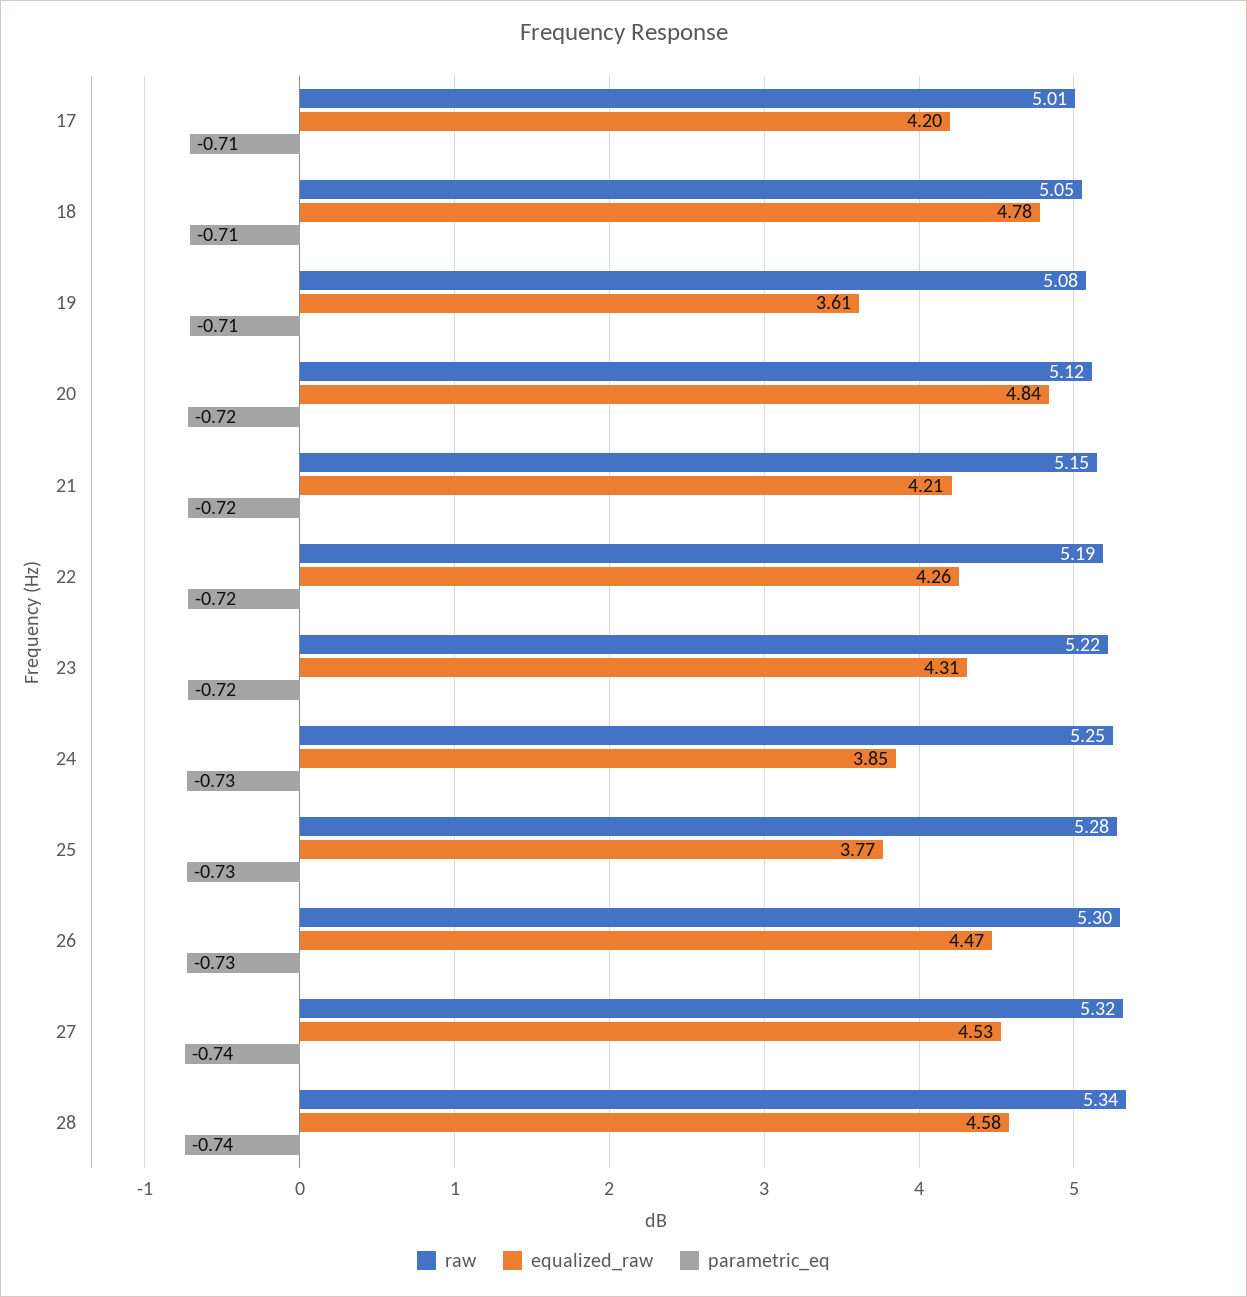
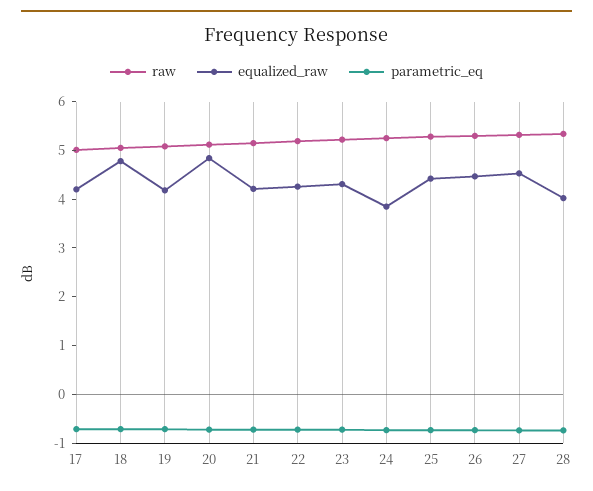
  {
    "raw": {
      "17": 5.01,
      "18": 5.05,
      "19": 5.08,
      "20": 5.12,
      "21": 5.15,
      "22": 5.19,
      "23": 5.22,
      "24": 5.25,
      "25": 5.28,
      "26": 5.3,
      "27": 5.32,
      "28": 5.34
    },
    "equalized_raw": {
      "17": 4.2,
      "18": 4.78,
-     "19": 3.61,
+     "19": 4.2,
      "20": 4.84,
      "21": 4.21,
      "22": 4.26,
      "23": 4.31,
      "24": 3.85,
-     "25": 3.77,
+     "25": 4.4,
      "26": 4.47,
      "27": 4.53,
-     "28": 4.58
+     "28": 4
    },
    "parametric_eq": {
      "17": -0.71,
      "18": -0.71,
      "19": -0.71,
      "20": -0.72,
      "21": -0.72,
      "22": -0.72,
      "23": -0.72,
      "24": -0.73,
      "25": -0.73,
      "26": -0.73,
      "27": -0.74,
      "28": -0.74
    }
  }

